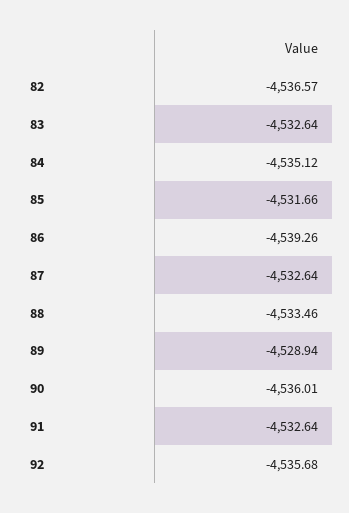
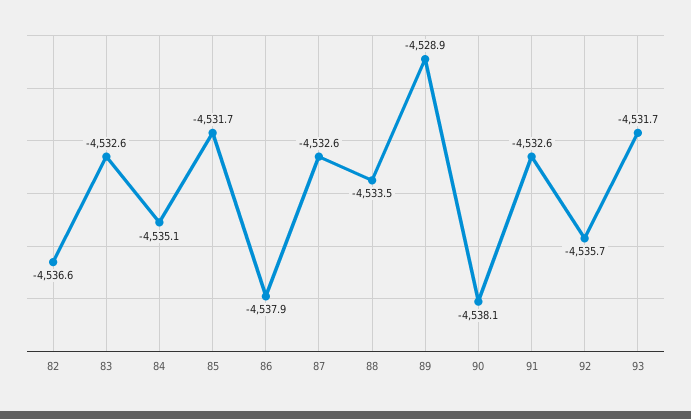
  {
    "82": -4536.57,
    "83": -4532.64,
    "84": -4535.12,
    "85": -4531.66,
-   "86": -4539.26,
+   "86": -4537.9,
    "87": -4532.64,
    "88": -4533.46,
    "89": -4528.94,
-   "90": -4536.01,
+   "90": -4538.1,
    "91": -4532.64,
-   "92": -4535.68
+   "92": -4535.68,
+   "93": -4531.7
  }

